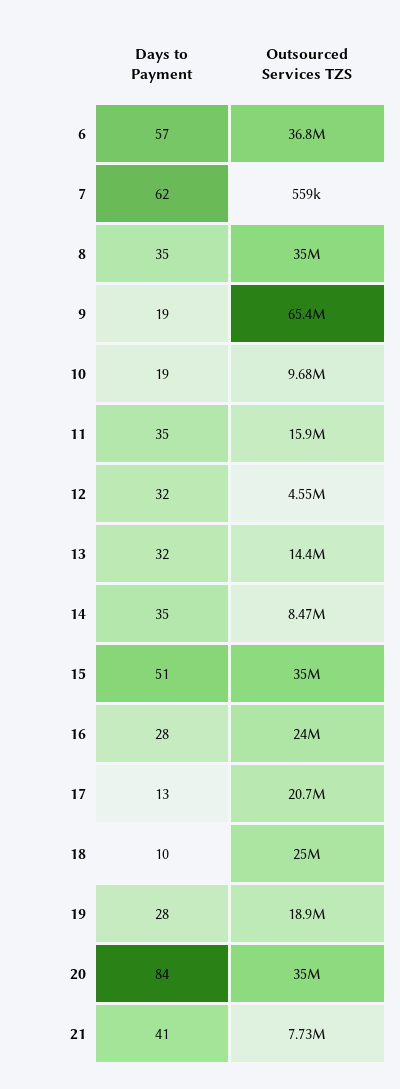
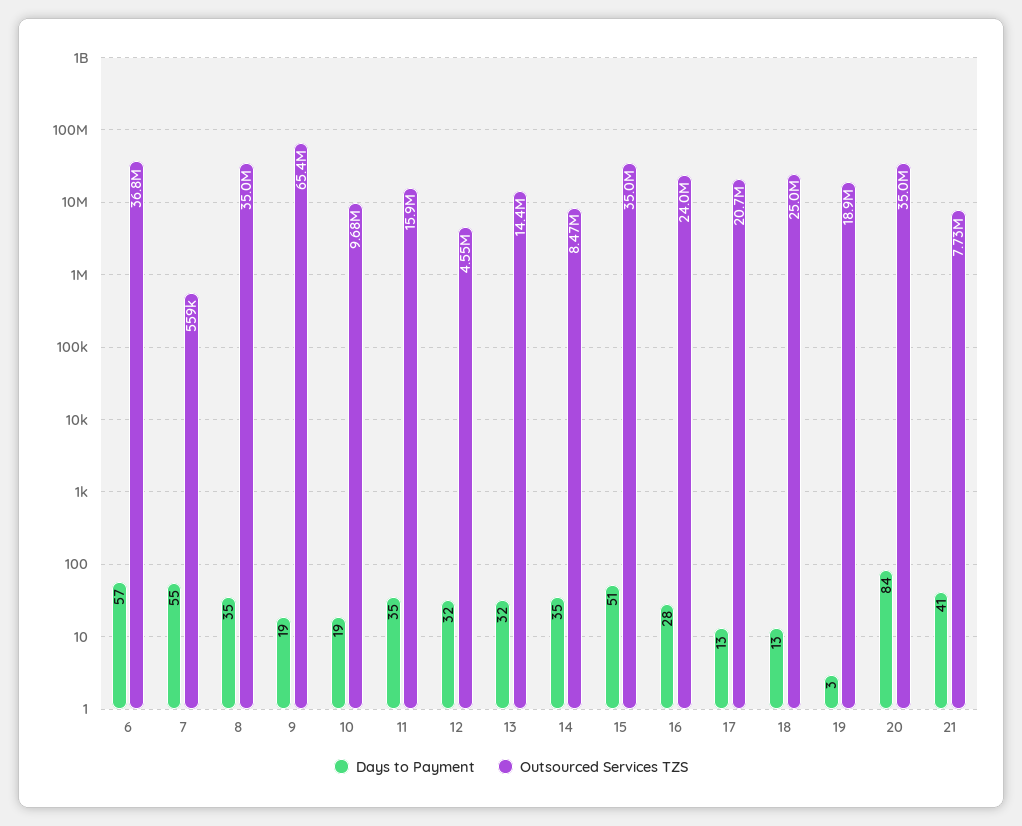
  {
    "Days to Payment": {
      "6": 57,
-     "7": 62,
+     "7": 55,
      "8": 35,
      "9": 19,
      "10": 19,
      "11": 35,
      "12": 32,
      "13": 32,
      "14": 35,
      "15": 51,
      "16": 28,
      "17": 13,
-     "18": 10,
+     "18": 13,
-     "19": 28,
+     "19": 3,
      "20": 84,
      "21": 41
    },
    "Outsourced Services TZS": {
      "6": 36800000,
      "7": 559000,
      "8": 35000000,
      "9": 65400000,
      "10": 9680000,
      "11": 15900000,
      "12": 4550000,
      "13": 14400000,
      "14": 8470000,
      "15": 35000000,
      "16": 24000000,
      "17": 20700000,
      "18": 25000000,
      "19": 18900000,
      "20": 35000000,
      "21": 7730000
    }
  }

